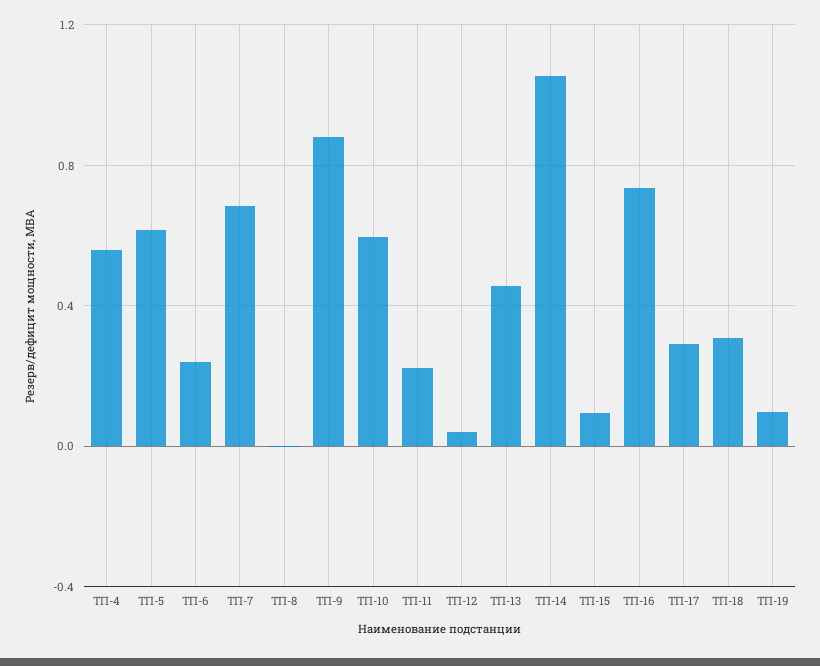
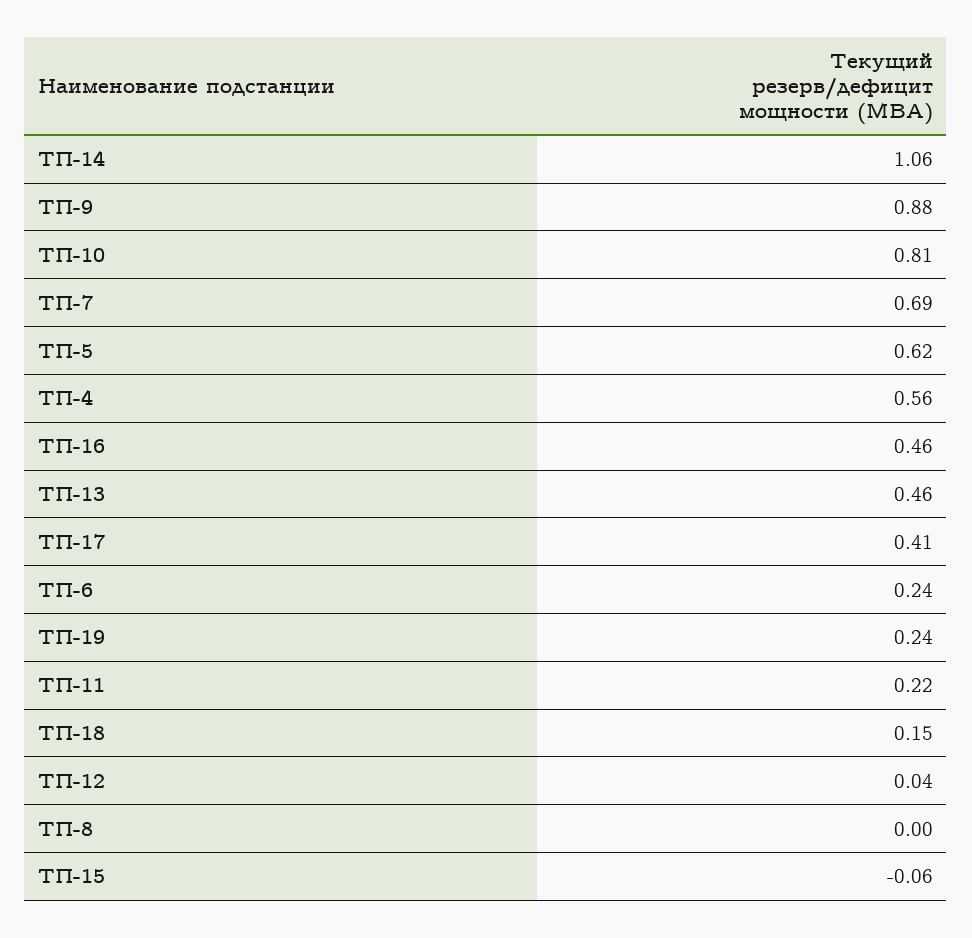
  {
    "ТП-4": 0.56,
    "ТП-5": 0.62,
    "ТП-6": 0.24,
    "ТП-7": 0.69,
    "ТП-8": 0,
    "ТП-9": 0.88,
-   "ТП-10": 0.6,
+   "ТП-10": 0.81,
    "ТП-11": 0.22,
    "ТП-12": 0.04,
    "ТП-13": 0.46,
    "ТП-14": 1.06,
-   "ТП-15": 0.1,
+   "ТП-15": -0.06,
-   "ТП-16": 0.75,
+   "ТП-16": 0.46,
-   "ТП-17": 0.3,
+   "ТП-17": 0.41,
-   "ТП-18": 0.3,
+   "ТП-18": 0.15,
-   "ТП-19": 0.1
+   "ТП-19": 0.24
  }

